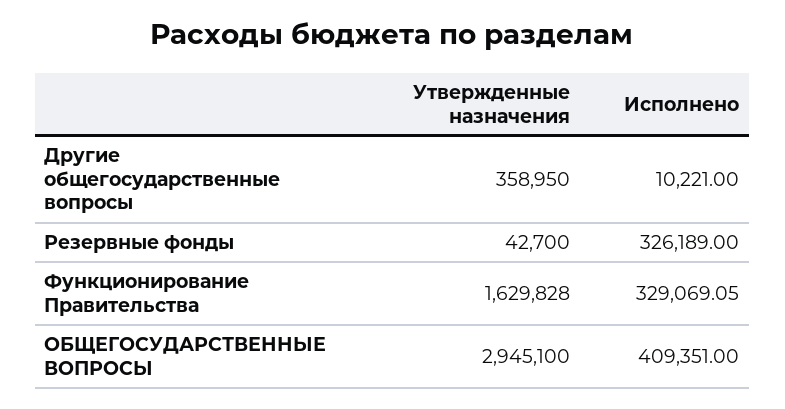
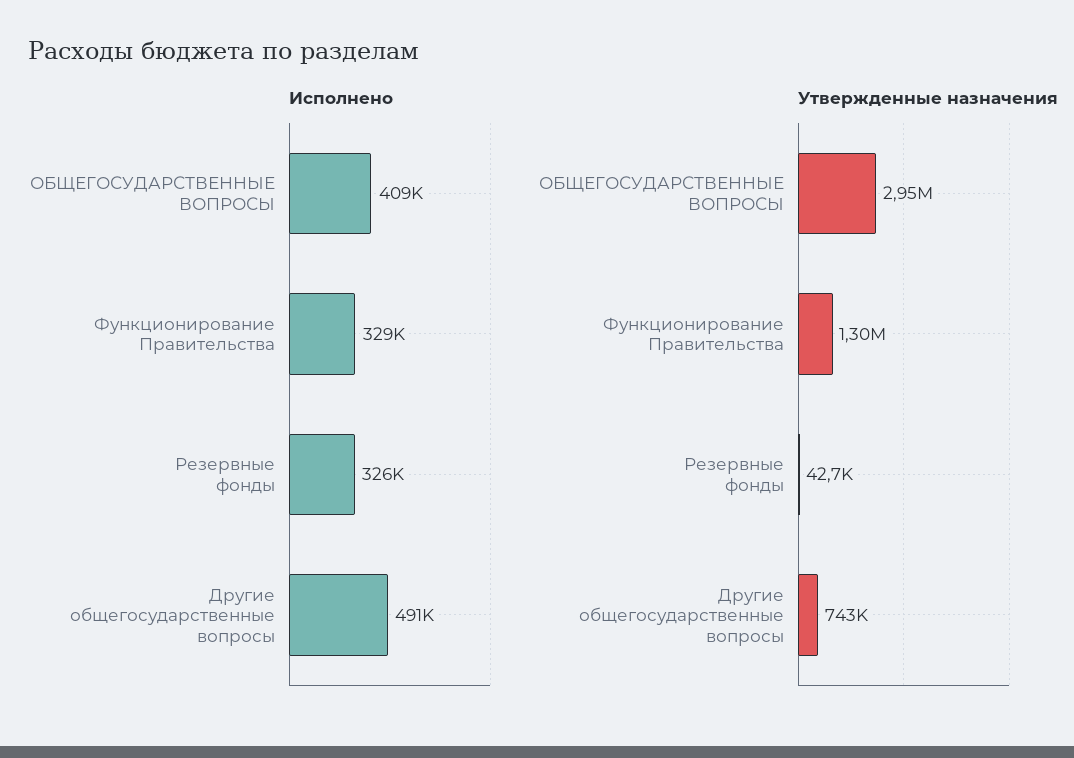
  {
    "Утвержденные назначения": {
-     "Другие общегосударственные вопросы": 358950,
+     "Другие общегосударственные вопросы": 743000,
      "Резервные фонды": 42700,
-     "Функционирование Правительства": 1629828,
+     "Функционирование Правительства": 1300000,
      "ОБЩЕГОСУДАРСТВЕННЫЕ ВОПРОСЫ": 2945100
    },
    "Исполнено": {
-     "Другие общегосударственные вопросы": 10221,
+     "Другие общегосударственные вопросы": 491000,
      "Резервные фонды": 326189,
      "Функционирование Правительства": 329069.05,
      "ОБЩЕГОСУДАРСТВЕННЫЕ ВОПРОСЫ": 409351
    }
  }

